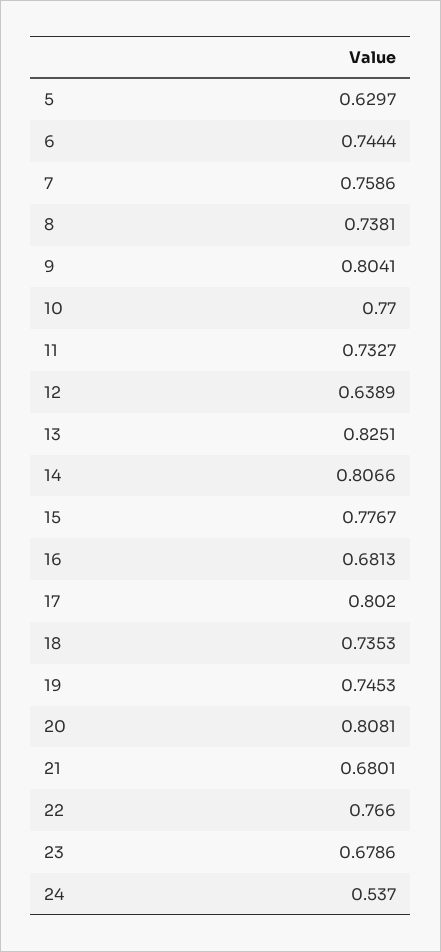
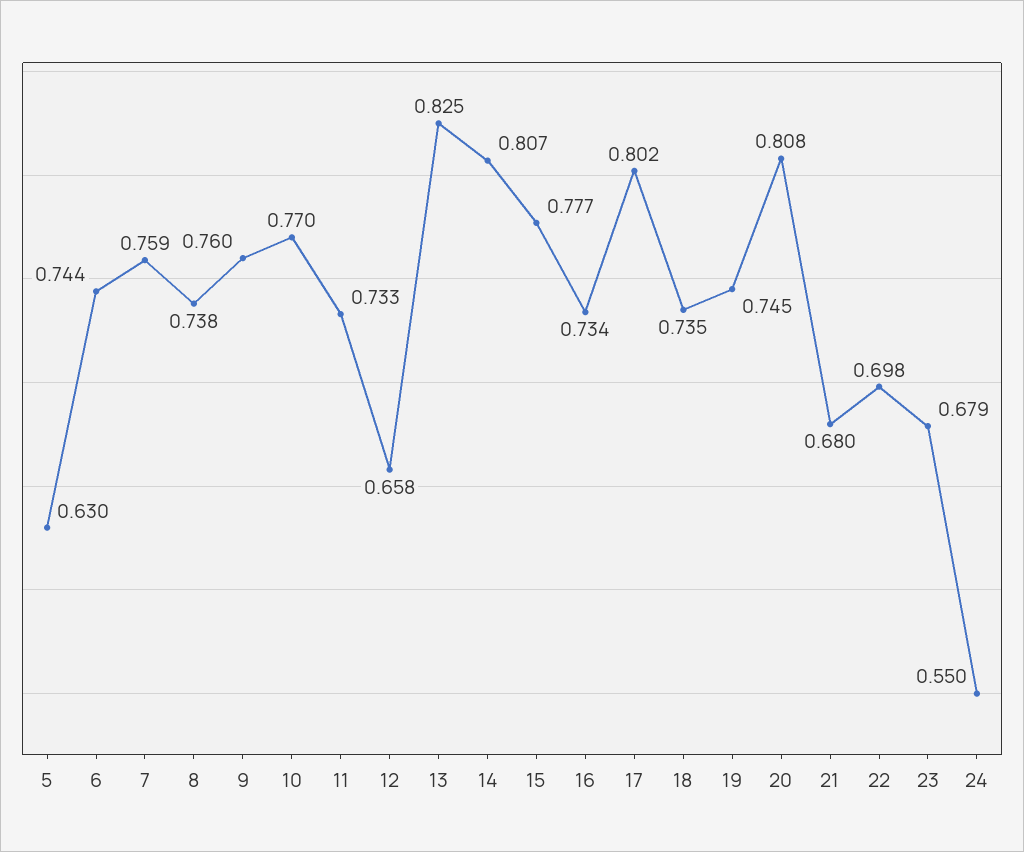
  {
    "5": 0.6297,
    "6": 0.7444,
    "7": 0.7586,
    "8": 0.7381,
-   "9": 0.8041,
+   "9": 0.76,
    "10": 0.77,
    "11": 0.7327,
-   "12": 0.6389,
+   "12": 0.658,
    "13": 0.8251,
    "14": 0.8066,
    "15": 0.7767,
-   "16": 0.6813,
+   "16": 0.734,
    "17": 0.802,
    "18": 0.7353,
    "19": 0.7453,
    "20": 0.8081,
    "21": 0.6801,
-   "22": 0.766,
+   "22": 0.698,
    "23": 0.6786,
-   "24": 0.537
+   "24": 0.55
  }

